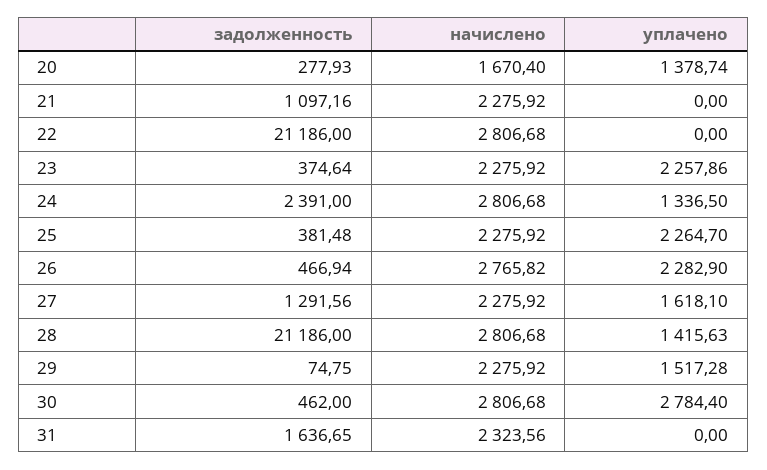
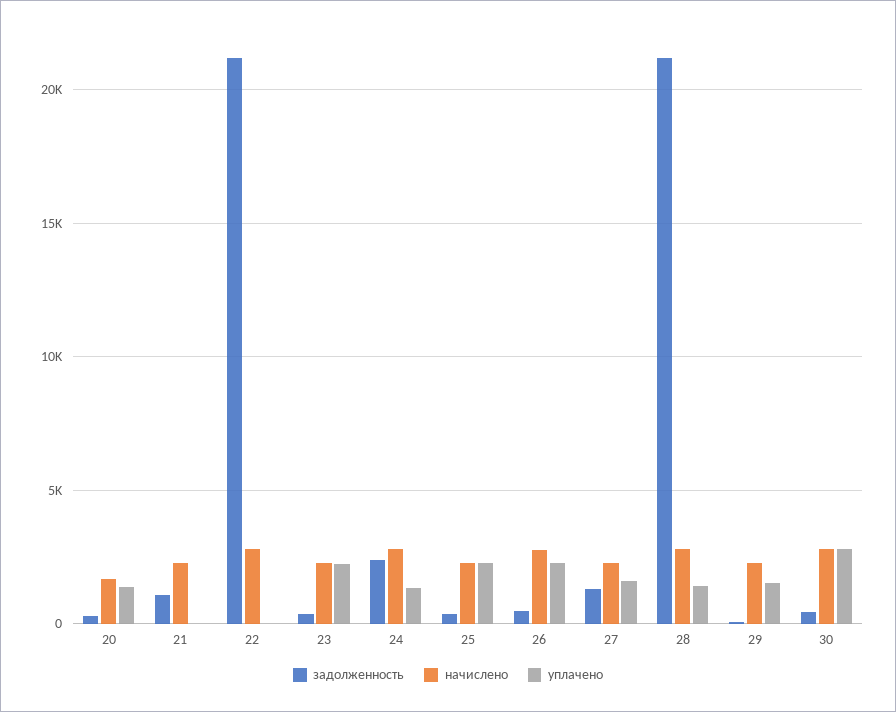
  {
    "задолженность": {
      "20": 277.93,
      "21": 1097.16,
      "22": 21186,
      "23": 374.64,
      "24": 2391,
      "25": 381.48,
      "26": 466.94,
      "27": 1291.56,
      "28": 21186,
      "29": 74.75,
-     "30": 462,
+     "30": 462
-     "31": 1636.65
    },
    "начислено": {
      "20": 1670.4,
      "21": 2275.92,
      "22": 2806.68,
      "23": 2275.92,
      "24": 2806.68,
      "25": 2275.92,
      "26": 2765.82,
      "27": 2275.92,
      "28": 2806.68,
      "29": 2275.92,
-     "30": 2806.68,
+     "30": 2806.68
-     "31": 2323.56
    },
    "уплачено": {
      "20": 1378.74,
      "21": 0,
      "22": 0,
      "23": 2257.86,
      "24": 1336.5,
      "25": 2264.7,
      "26": 2282.9,
      "27": 1618.1,
      "28": 1415.63,
      "29": 1517.28,
-     "30": 2784.4,
+     "30": 2784.4
-     "31": 0
    }
  }

